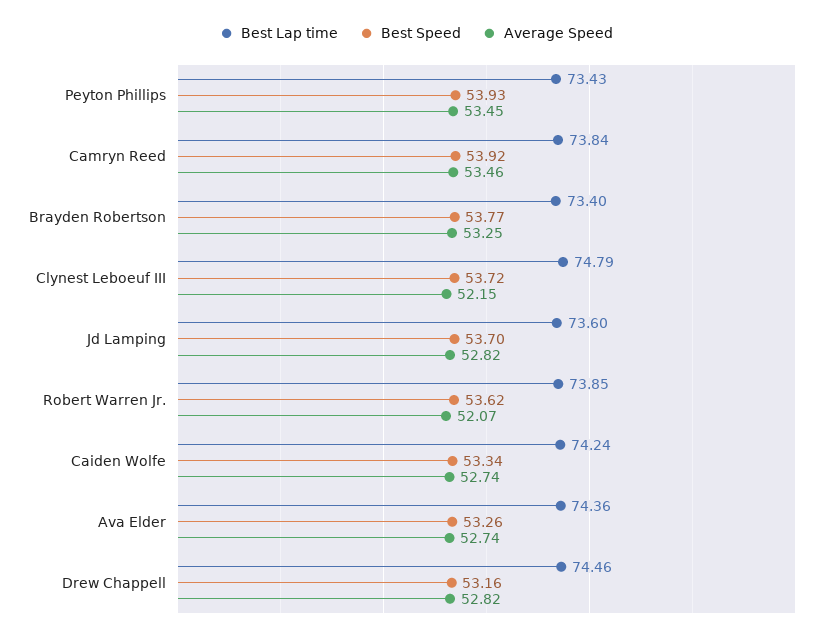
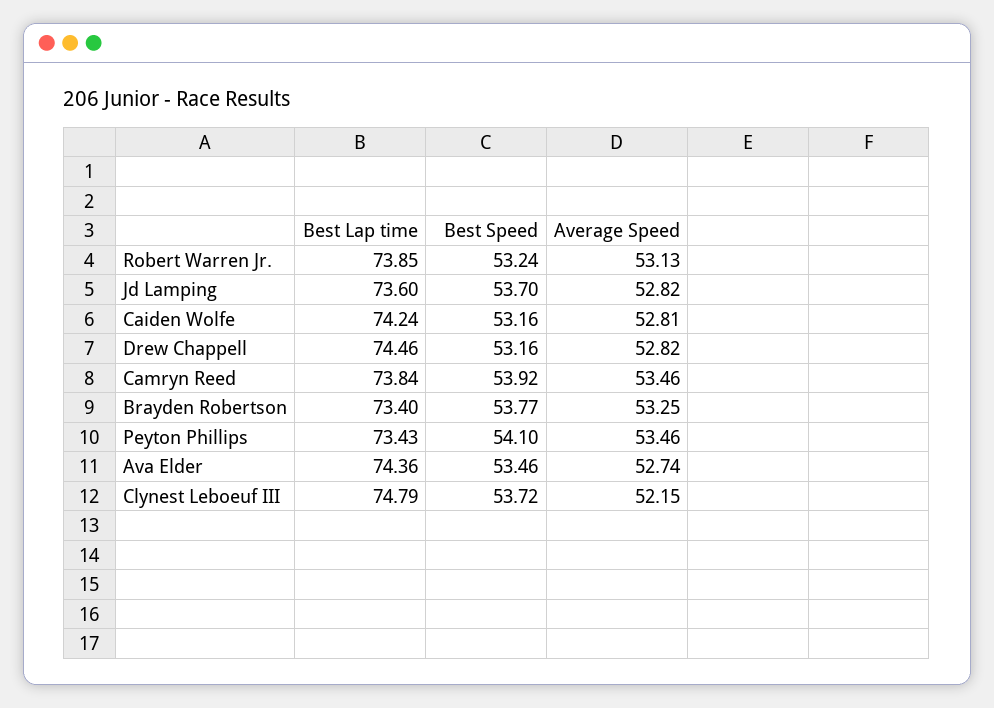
  {
    "Best Lap time": {
      "Peyton Phillips": 73.43,
      "Camryn Reed": 73.84,
      "Brayden Robertson": 73.4,
      "Clynest Leboeuf III": 74.79,
      "Jd Lamping": 73.6,
      "Robert Warren Jr.": 73.85,
      "Caiden Wolfe": 74.24,
      "Ava Elder": 74.36,
      "Drew Chappell": 74.46
    },
    "Best Speed": {
-     "Peyton Phillips": 53.93,
+     "Peyton Phillips": 54.1,
      "Camryn Reed": 53.92,
      "Brayden Robertson": 53.77,
      "Clynest Leboeuf III": 53.72,
      "Jd Lamping": 53.7,
-     "Robert Warren Jr.": 53.62,
+     "Robert Warren Jr.": 53.24,
-     "Caiden Wolfe": 53.34,
+     "Caiden Wolfe": 53.16,
-     "Ava Elder": 53.26,
+     "Ava Elder": 53.46,
      "Drew Chappell": 53.16
    },
    "Average Speed": {
-     "Peyton Phillips": 53.45,
+     "Peyton Phillips": 53.46,
      "Camryn Reed": 53.46,
      "Brayden Robertson": 53.25,
      "Clynest Leboeuf III": 52.15,
      "Jd Lamping": 52.82,
-     "Robert Warren Jr.": 52.07,
+     "Robert Warren Jr.": 53.13,
-     "Caiden Wolfe": 52.74,
+     "Caiden Wolfe": 52.81,
      "Ava Elder": 52.74,
      "Drew Chappell": 52.82
    }
  }

